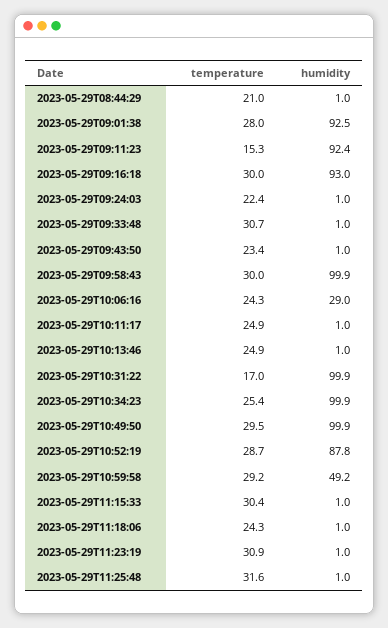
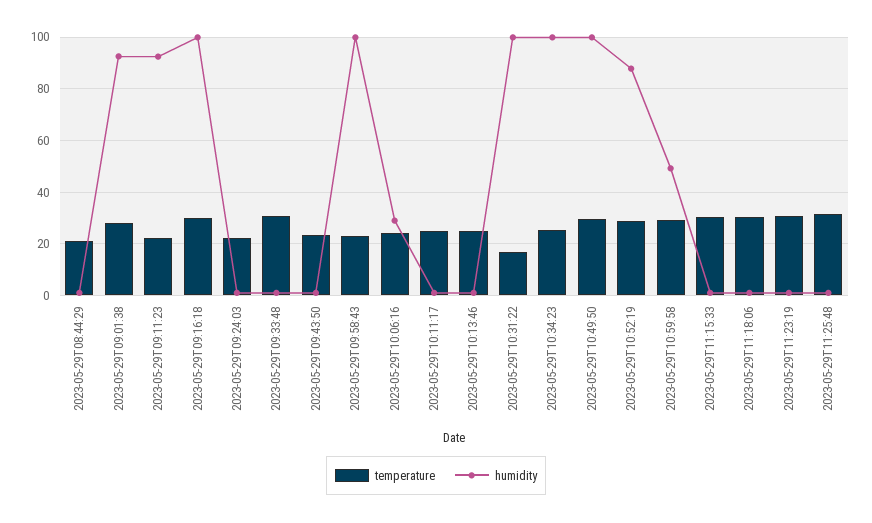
  {
    "temperature": {
      "2023-05-29T08:44:29": 21,
      "2023-05-29T09:01:38": 28,
-     "2023-05-29T09:11:23": 15.3,
+     "2023-05-29T09:11:23": 22.5,
      "2023-05-29T09:16:18": 30,
      "2023-05-29T09:24:03": 22.4,
      "2023-05-29T09:33:48": 30.7,
      "2023-05-29T09:43:50": 23.4,
-     "2023-05-29T09:58:43": 30,
+     "2023-05-29T09:58:43": 22.5,
      "2023-05-29T10:06:16": 24.3,
      "2023-05-29T10:11:17": 24.9,
      "2023-05-29T10:13:46": 24.9,
      "2023-05-29T10:31:22": 17,
      "2023-05-29T10:34:23": 25.4,
      "2023-05-29T10:49:50": 29.5,
      "2023-05-29T10:52:19": 28.7,
      "2023-05-29T10:59:58": 29.2,
      "2023-05-29T11:15:33": 30.4,
-     "2023-05-29T11:18:06": 24.3,
+     "2023-05-29T11:18:06": 30,
      "2023-05-29T11:23:19": 30.9,
      "2023-05-29T11:25:48": 31.6
    },
    "humidity": {
      "2023-05-29T08:44:29": 1,
      "2023-05-29T09:01:38": 92.5,
      "2023-05-29T09:11:23": 92.4,
-     "2023-05-29T09:16:18": 93,
+     "2023-05-29T09:16:18": 100,
      "2023-05-29T09:24:03": 1,
      "2023-05-29T09:33:48": 1,
      "2023-05-29T09:43:50": 1,
      "2023-05-29T09:58:43": 99.9,
      "2023-05-29T10:06:16": 29,
      "2023-05-29T10:11:17": 1,
      "2023-05-29T10:13:46": 1,
      "2023-05-29T10:31:22": 99.9,
      "2023-05-29T10:34:23": 99.9,
      "2023-05-29T10:49:50": 99.9,
      "2023-05-29T10:52:19": 87.8,
      "2023-05-29T10:59:58": 49.2,
      "2023-05-29T11:15:33": 1,
      "2023-05-29T11:18:06": 1,
      "2023-05-29T11:23:19": 1,
      "2023-05-29T11:25:48": 1
    }
  }

